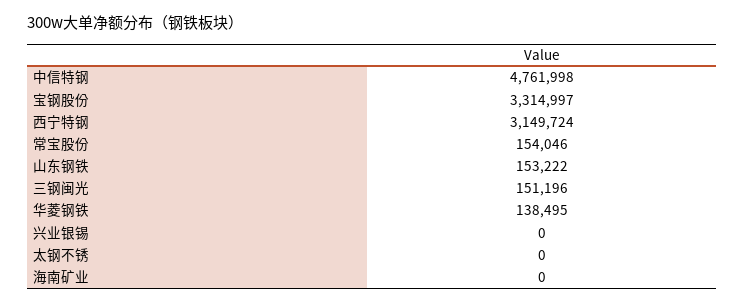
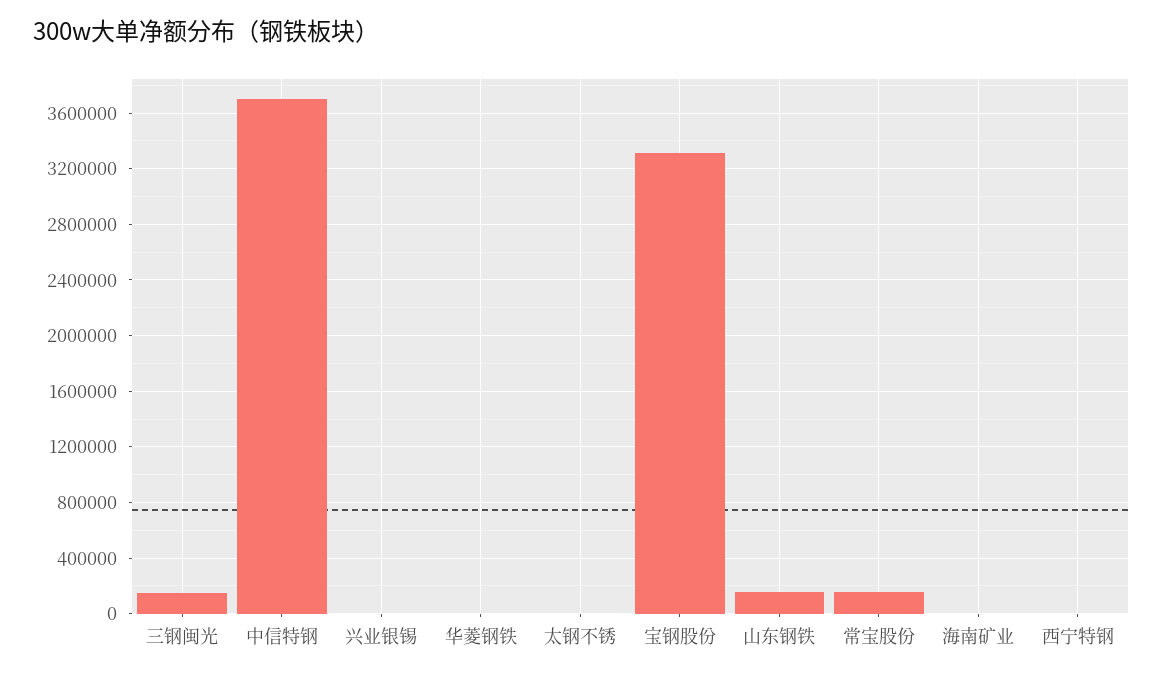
  {
-   "中信特钢": 4761998,
+   "中信特钢": 3700000,
    "宝钢股份": 3314997,
-   "西宁特钢": 3149724,
+   "西宁特钢": 0,
    "常宝股份": 154046,
    "山东钢铁": 153222,
    "三钢闽光": 151196,
-   "华菱钢铁": 138495,
+   "华菱钢铁": 0,
    "兴业银锡": 0,
    "太钢不锈": 0,
    "海南矿业": 0
  }

